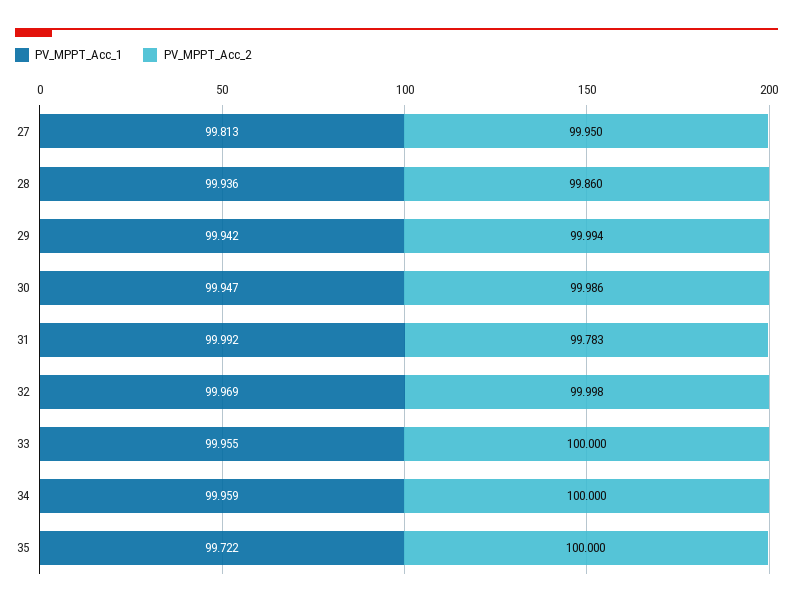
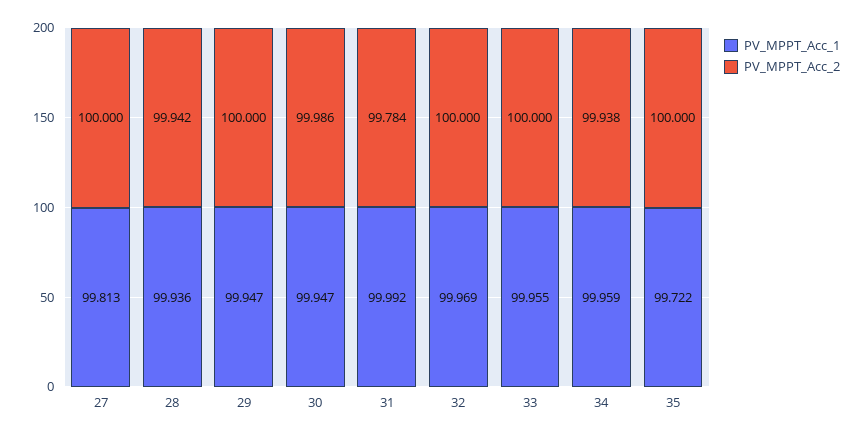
  {
    "PV_MPPT_Acc_1": {
      "27": 99.813,
      "28": 99.936,
-     "29": 99.942,
+     "29": 99.947,
      "30": 99.947,
      "31": 99.992,
      "32": 99.969,
      "33": 99.955,
      "34": 99.959,
      "35": 99.722
    },
    "PV_MPPT_Acc_2": {
-     "27": 99.95,
+     "27": 100,
-     "28": 99.86,
+     "28": 99.942,
-     "29": 99.994,
+     "29": 100,
      "30": 99.986,
-     "31": 99.783,
+     "31": 99.784,
-     "32": 99.998,
+     "32": 100,
      "33": 100,
-     "34": 100,
+     "34": 99.938,
      "35": 100
    }
  }

